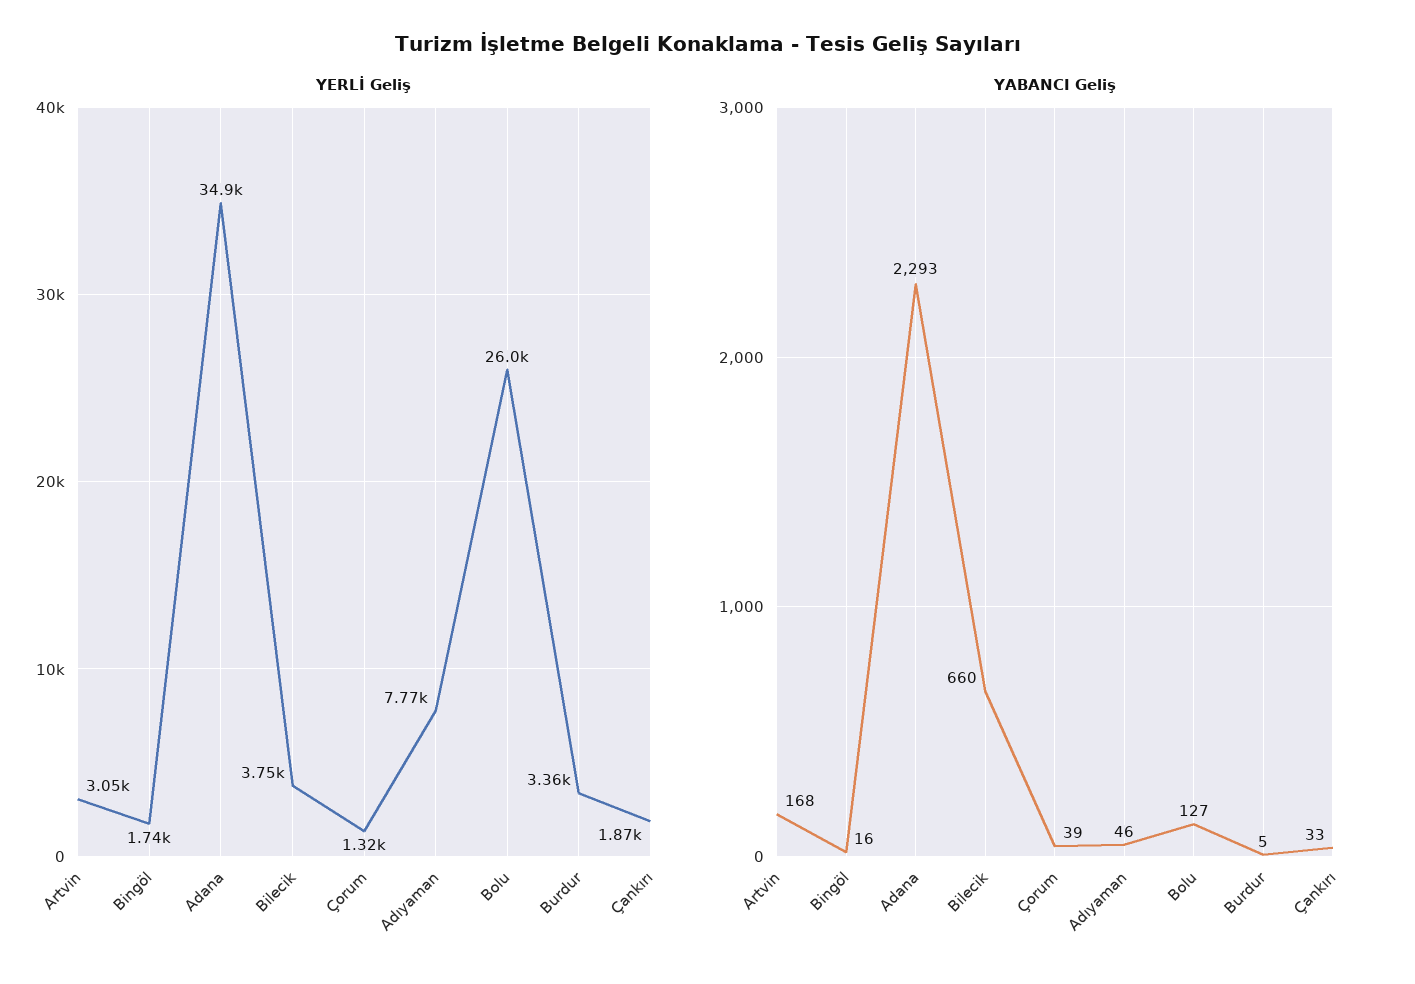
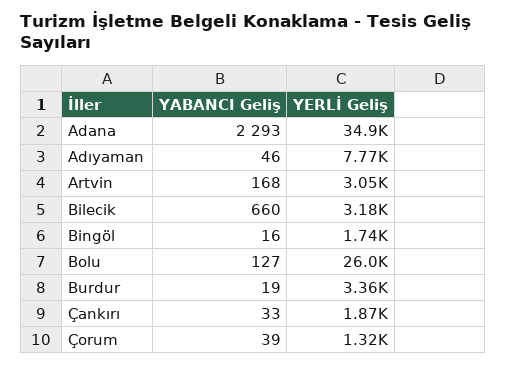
  {
    "YERLİ Geliş": {
      "Artvin": 3050,
      "Bingöl": 1740,
      "Adana": 34900,
-     "Bilecik": 3750,
+     "Bilecik": 3180,
      "Çorum": 1320,
      "Adıyaman": 7770,
      "Bolu": 26000,
      "Burdur": 3360,
      "Çankırı": 1870
    },
    "YABANCI Geliş": {
      "Artvin": 168,
      "Bingöl": 16,
      "Adana": 2293,
      "Bilecik": 660,
      "Çorum": 39,
      "Adıyaman": 46,
      "Bolu": 127,
-     "Burdur": 5,
+     "Burdur": 19,
      "Çankırı": 33
    }
  }

